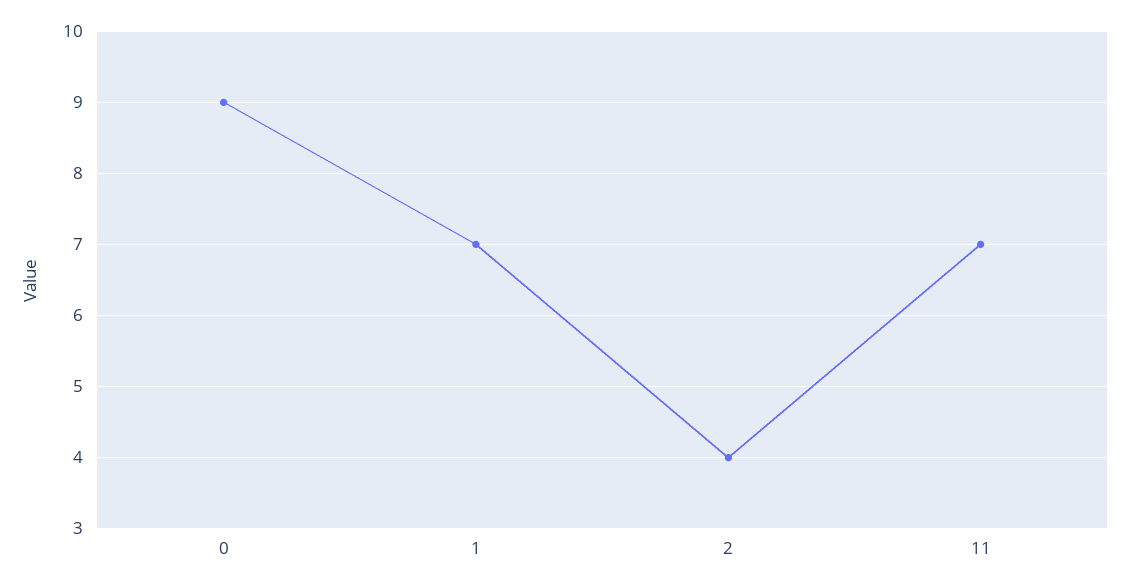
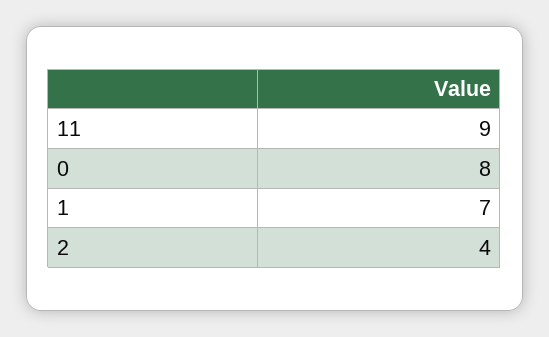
  {
-   "0": 9,
+   "0": 8,
    "1": 7,
    "2": 4,
-   "11": 7
+   "11": 9
  }

